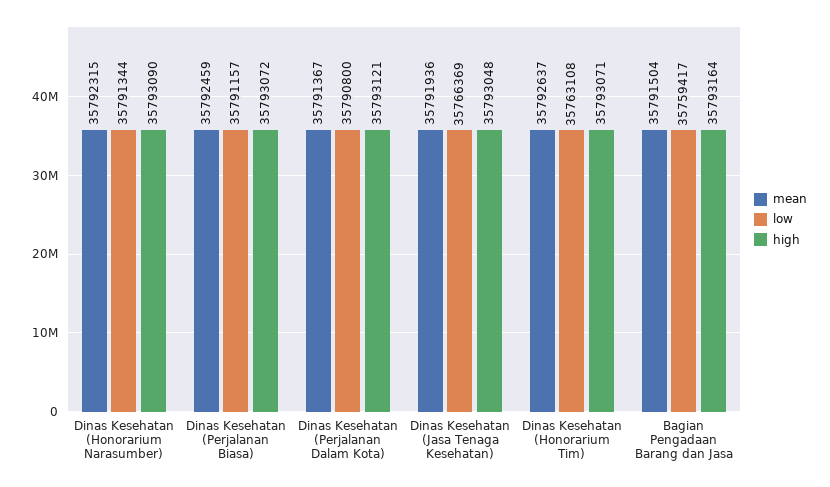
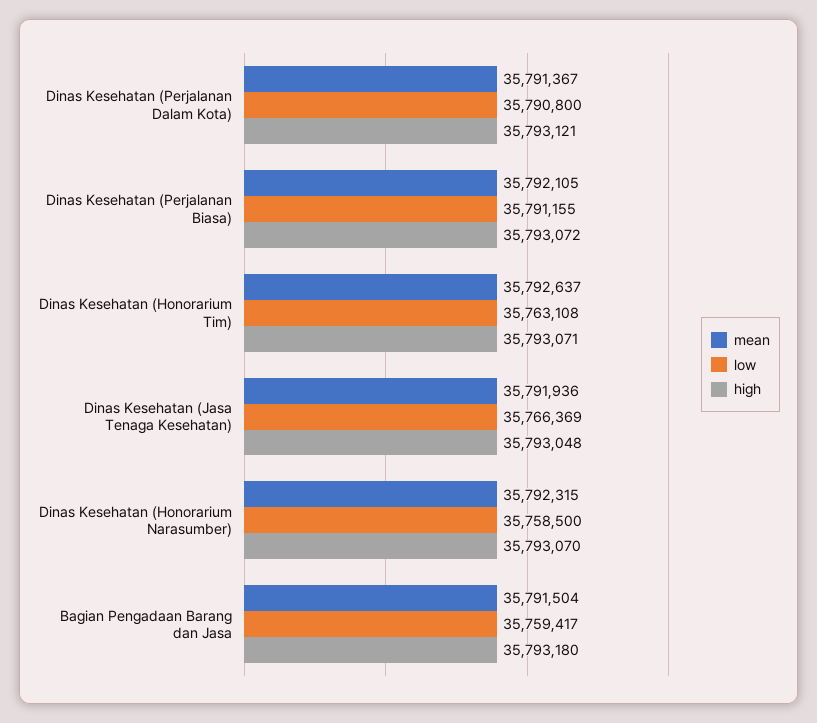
  {
    "mean": {
      "Dinas Kesehatan (Honorarium Narasumber)": 35792315,
-     "Dinas Kesehatan (Perjalanan Biasa)": 35792459,
+     "Dinas Kesehatan (Perjalanan Biasa)": 35792105,
      "Dinas Kesehatan (Perjalanan Dalam Kota)": 35791367,
      "Dinas Kesehatan (Jasa Tenaga Kesehatan)": 35791936,
      "Dinas Kesehatan (Honorarium Tim)": 35792637,
      "Bagian Pengadaan Barang dan Jasa": 35791504
    },
    "low": {
-     "Dinas Kesehatan (Honorarium Narasumber)": 35791344,
+     "Dinas Kesehatan (Honorarium Narasumber)": 35758500,
-     "Dinas Kesehatan (Perjalanan Biasa)": 35791157,
+     "Dinas Kesehatan (Perjalanan Biasa)": 35791155,
      "Dinas Kesehatan (Perjalanan Dalam Kota)": 35790800,
      "Dinas Kesehatan (Jasa Tenaga Kesehatan)": 35766369,
      "Dinas Kesehatan (Honorarium Tim)": 35763108,
      "Bagian Pengadaan Barang dan Jasa": 35759417
    },
    "high": {
-     "Dinas Kesehatan (Honorarium Narasumber)": 35793090,
+     "Dinas Kesehatan (Honorarium Narasumber)": 35793070,
      "Dinas Kesehatan (Perjalanan Biasa)": 35793072,
      "Dinas Kesehatan (Perjalanan Dalam Kota)": 35793121,
      "Dinas Kesehatan (Jasa Tenaga Kesehatan)": 35793048,
      "Dinas Kesehatan (Honorarium Tim)": 35793071,
-     "Bagian Pengadaan Barang dan Jasa": 35793164
+     "Bagian Pengadaan Barang dan Jasa": 35793180
    }
  }

